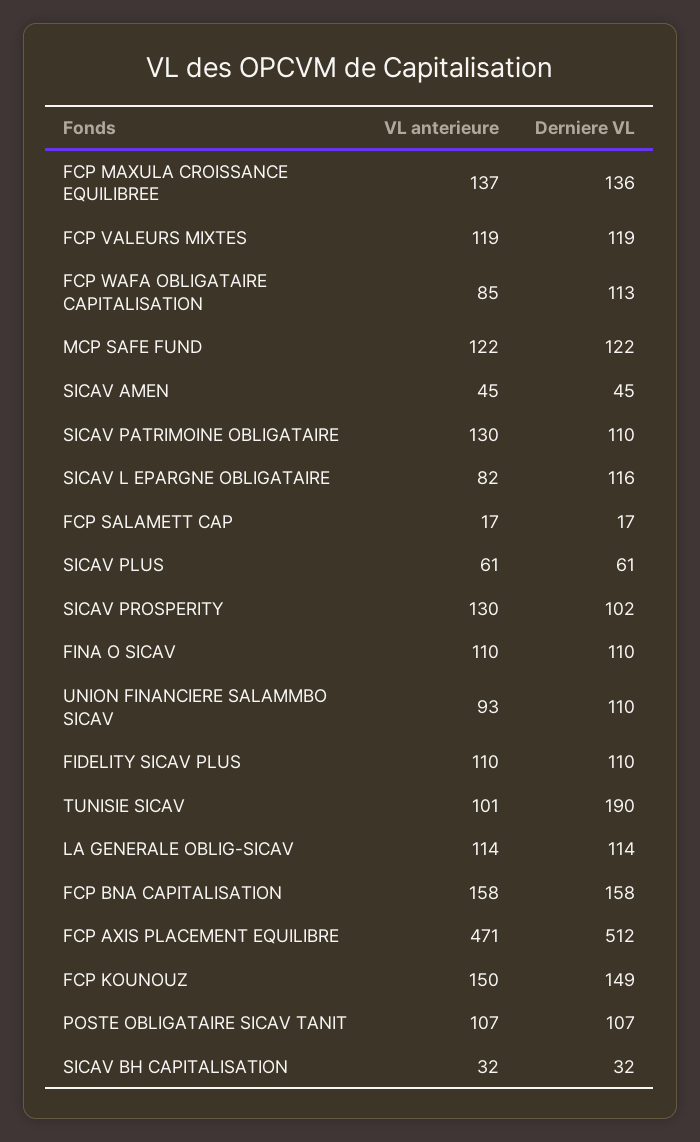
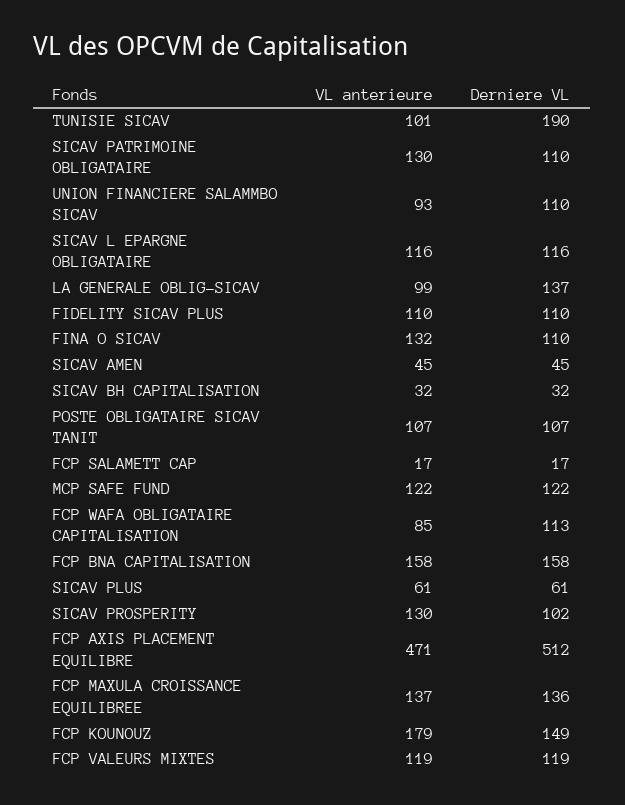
  {
    "VL anterieure": {
      "FCP MAXULA CROISSANCE EQUILIBREE": 137,
      "FCP VALEURS MIXTES": 119,
      "FCP WAFA OBLIGATAIRE CAPITALISATION": 85,
      "MCP SAFE FUND": 122,
      "SICAV AMEN": 45,
      "SICAV PATRIMOINE OBLIGATAIRE": 130,
-     "SICAV L EPARGNE OBLIGATAIRE": 82,
+     "SICAV L EPARGNE OBLIGATAIRE": 116,
      "FCP SALAMETT CAP": 17,
      "SICAV PLUS": 61,
      "SICAV PROSPERITY": 130,
-     "FINA O SICAV": 110,
+     "FINA O SICAV": 132,
      "UNION FINANCIERE SALAMMBO SICAV": 93,
      "FIDELITY SICAV PLUS": 110,
      "TUNISIE SICAV": 101,
-     "LA GENERALE OBLIG-SICAV": 114,
+     "LA GENERALE OBLIG-SICAV": 99,
      "FCP BNA CAPITALISATION": 158,
      "FCP AXIS PLACEMENT EQUILIBRE": 471,
-     "FCP KOUNOUZ": 150,
+     "FCP KOUNOUZ": 179,
      "POSTE OBLIGATAIRE SICAV TANIT": 107,
      "SICAV BH CAPITALISATION": 32
    },
    "Derniere VL": {
      "FCP MAXULA CROISSANCE EQUILIBREE": 136,
      "FCP VALEURS MIXTES": 119,
      "FCP WAFA OBLIGATAIRE CAPITALISATION": 113,
      "MCP SAFE FUND": 122,
      "SICAV AMEN": 45,
      "SICAV PATRIMOINE OBLIGATAIRE": 110,
      "SICAV L EPARGNE OBLIGATAIRE": 116,
      "FCP SALAMETT CAP": 17,
      "SICAV PLUS": 61,
      "SICAV PROSPERITY": 102,
      "FINA O SICAV": 110,
      "UNION FINANCIERE SALAMMBO SICAV": 110,
      "FIDELITY SICAV PLUS": 110,
      "TUNISIE SICAV": 190,
-     "LA GENERALE OBLIG-SICAV": 114,
+     "LA GENERALE OBLIG-SICAV": 137,
      "FCP BNA CAPITALISATION": 158,
      "FCP AXIS PLACEMENT EQUILIBRE": 512,
      "FCP KOUNOUZ": 149,
      "POSTE OBLIGATAIRE SICAV TANIT": 107,
      "SICAV BH CAPITALISATION": 32
    }
  }

